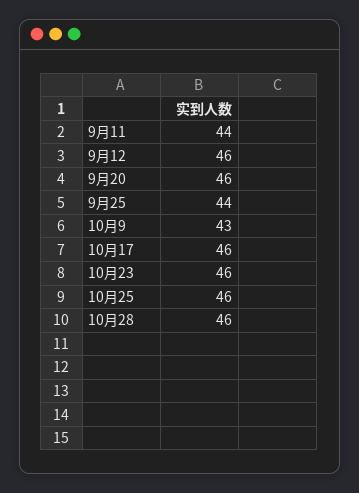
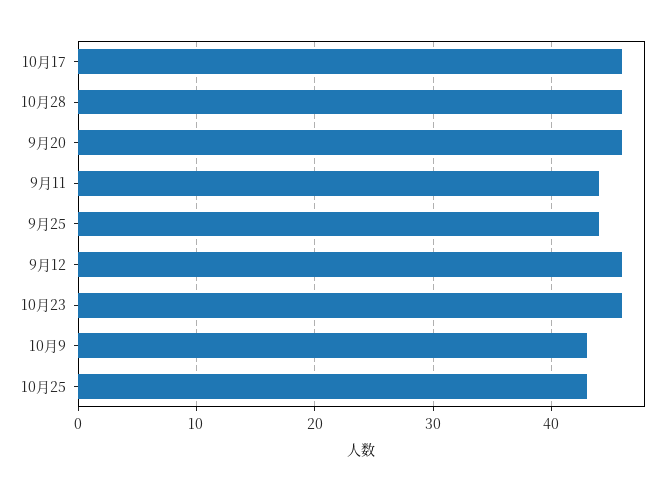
  {
    "9月11": 44,
    "9月12": 46,
    "9月20": 46,
    "9月25": 44,
    "10月9": 43,
    "10月17": 46,
    "10月23": 46,
-   "10月25": 46,
+   "10月25": 43,
    "10月28": 46
  }

